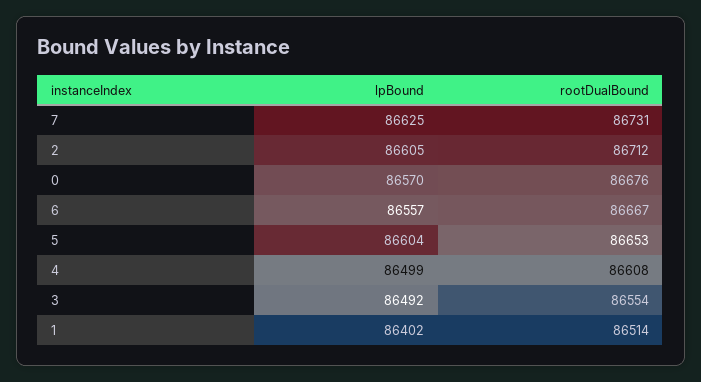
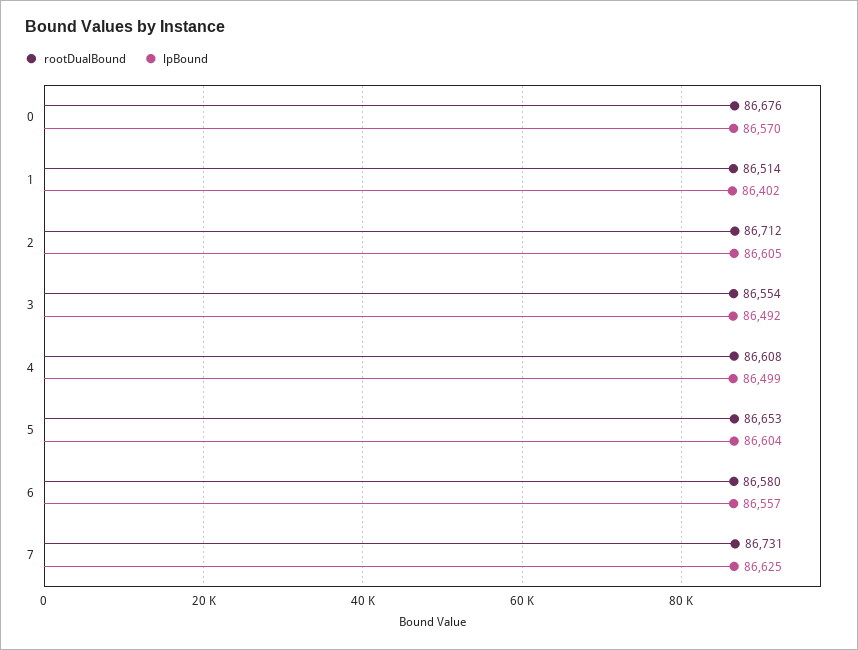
  {
    "lpBound": {
      "7": 86625,
      "2": 86605,
      "0": 86570,
      "6": 86557,
      "5": 86604,
      "4": 86499,
      "3": 86492,
      "1": 86402
    },
    "rootDualBound": {
      "7": 86731,
      "2": 86712,
      "0": 86676,
-     "6": 86667,
+     "6": 86580,
      "5": 86653,
      "4": 86608,
      "3": 86554,
      "1": 86514
    }
  }

